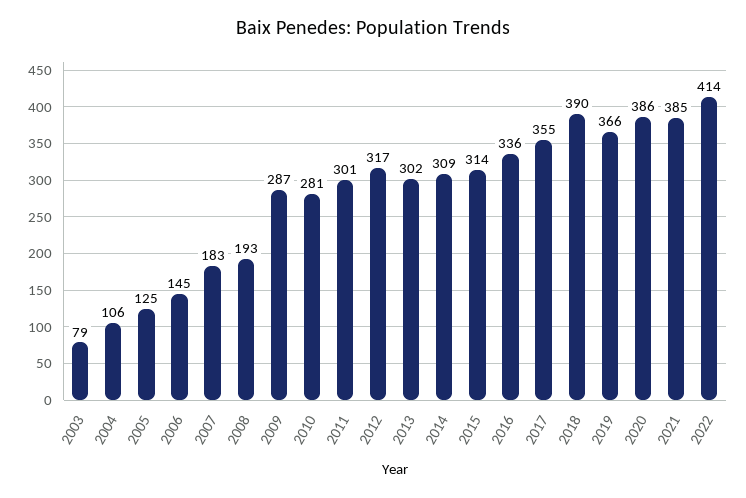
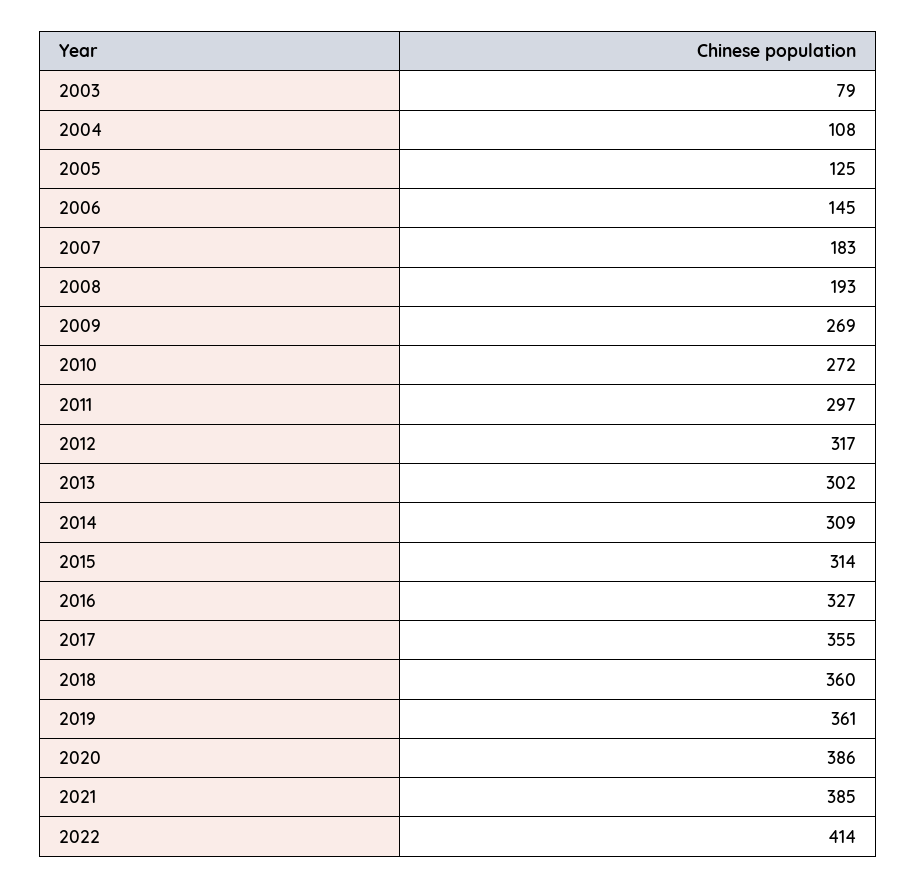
  {
    "2003": 79,
-   "2004": 106,
+   "2004": 108,
    "2005": 125,
    "2006": 145,
    "2007": 183,
    "2008": 193,
-   "2009": 287,
+   "2009": 269,
-   "2010": 281,
+   "2010": 272,
-   "2011": 301,
+   "2011": 297,
    "2012": 317,
    "2013": 302,
    "2014": 309,
    "2015": 314,
-   "2016": 336,
+   "2016": 327,
    "2017": 355,
-   "2018": 390,
+   "2018": 360,
-   "2019": 366,
+   "2019": 361,
    "2020": 386,
    "2021": 385,
    "2022": 414
  }

